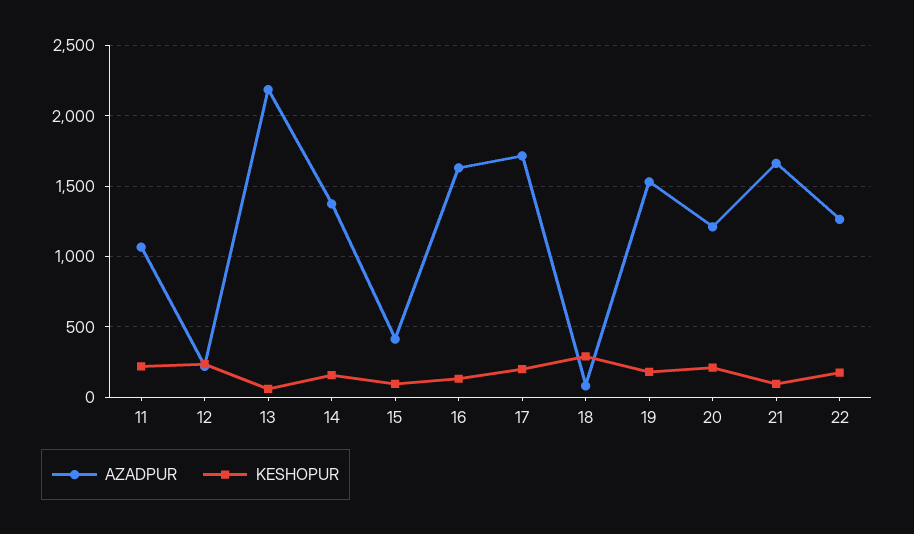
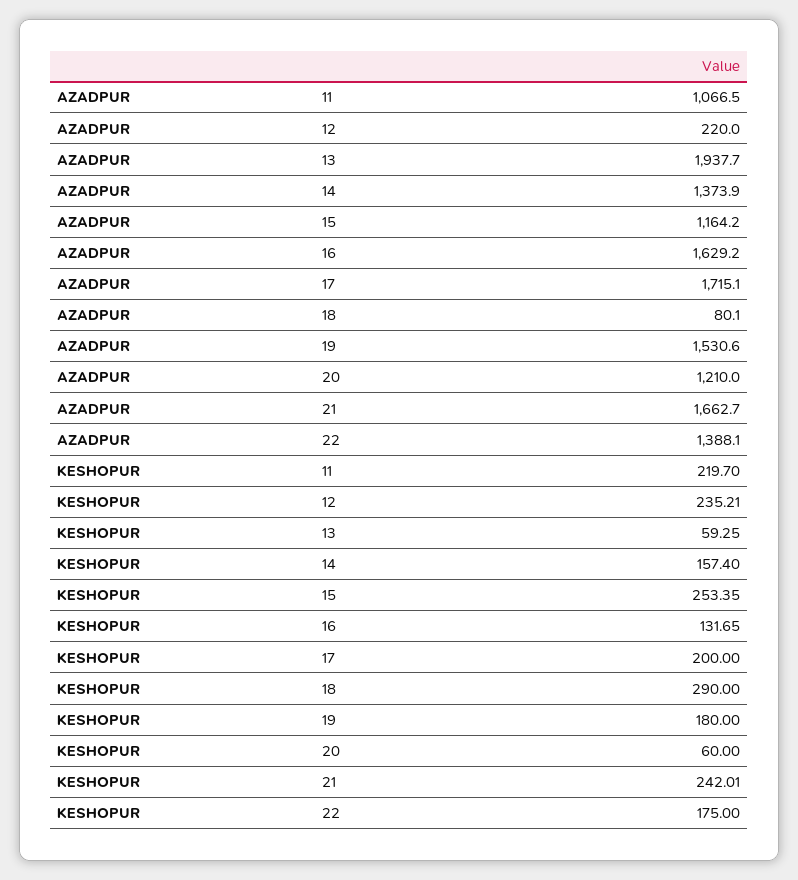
  {
    "AZADPUR": {
      "11": 1066.5,
      "12": 220,
-     "13": 2200,
+     "13": 1937.7,
      "14": 1373.9,
-     "15": 400,
+     "15": 1164.2,
      "16": 1629.2,
      "17": 1715.1,
      "18": 80.1,
      "19": 1530.6,
      "20": 1210,
      "21": 1662.7,
-     "22": 1250
+     "22": 1388.1
    },
    "KESHOPUR": {
      "11": 219.7,
      "12": 235.21,
      "13": 59.25,
      "14": 157.4,
-     "15": 100,
+     "15": 253.35,
      "16": 131.65,
      "17": 200,
      "18": 290,
      "19": 180,
-     "20": 200,
+     "20": 60,
-     "21": 100,
+     "21": 242.01,
      "22": 175
    }
  }

